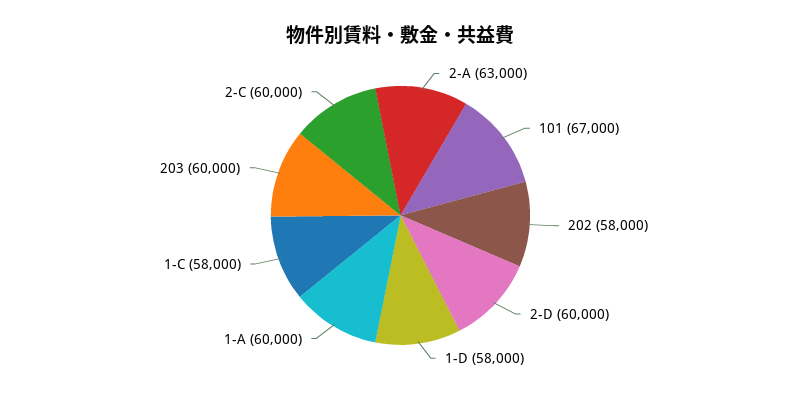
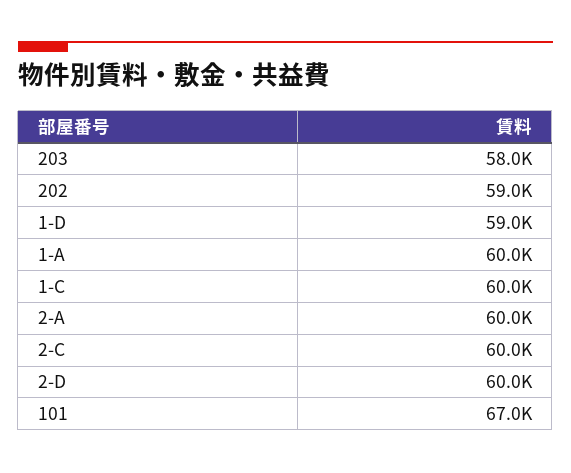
  {
-   "2-A": 63000,
+   "2-A": 60000,
    "101": 67000,
-   "202": 58000,
+   "202": 59000,
    "2-D": 60000,
-   "1-D": 58000,
+   "1-D": 59000,
    "1-A": 60000,
-   "1-C": 58000,
+   "1-C": 60000,
-   "203": 60000,
+   "203": 58000,
    "2-C": 60000
  }

